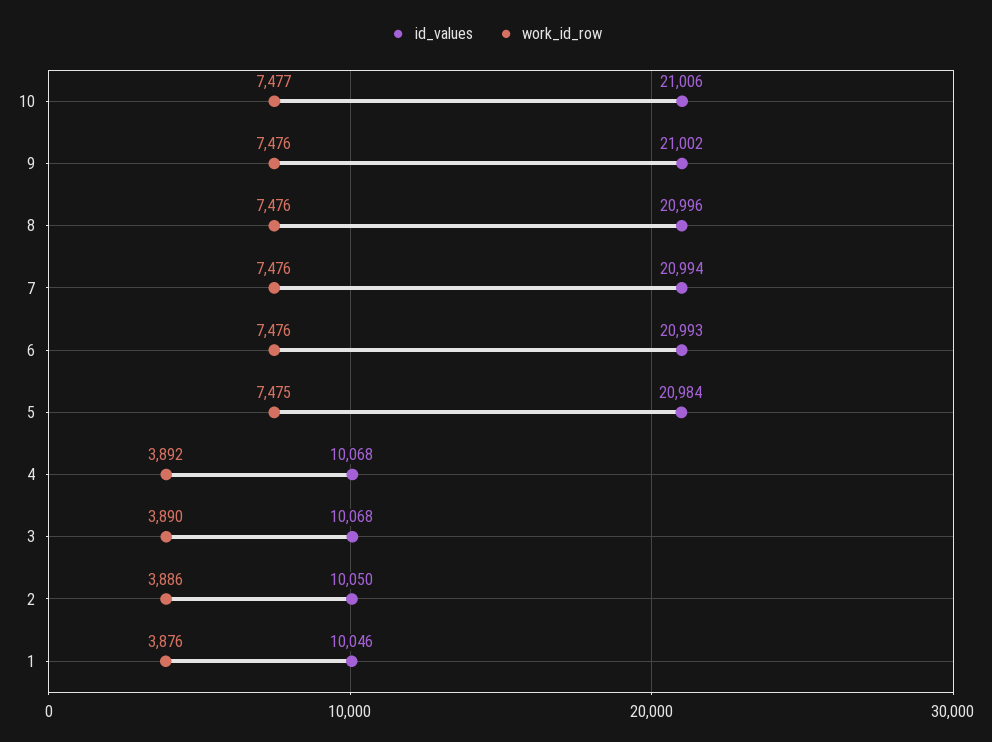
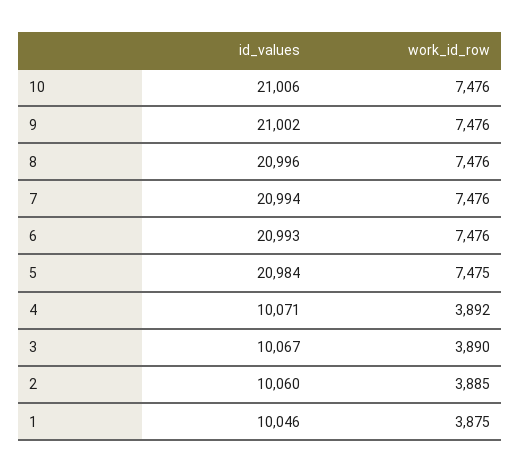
  {
    "id_values": {
      "10": 21006,
      "9": 21002,
      "8": 20996,
      "7": 20994,
      "6": 20993,
      "5": 20984,
-     "4": 10068,
+     "4": 10071,
-     "3": 10068,
+     "3": 10067,
-     "2": 10050,
+     "2": 10060,
      "1": 10046
    },
    "work_id_row": {
-     "10": 7477,
+     "10": 7476,
      "9": 7476,
      "8": 7476,
      "7": 7476,
      "6": 7476,
      "5": 7475,
      "4": 3892,
      "3": 3890,
-     "2": 3886,
+     "2": 3885,
-     "1": 3876
+     "1": 3875
    }
  }

